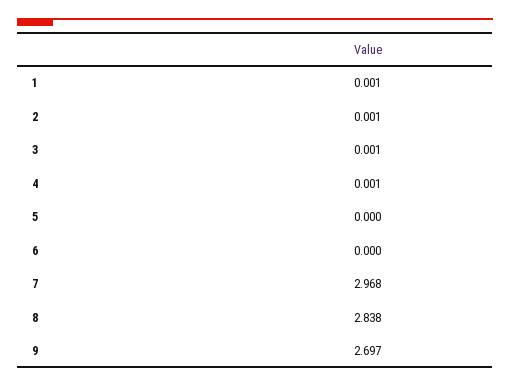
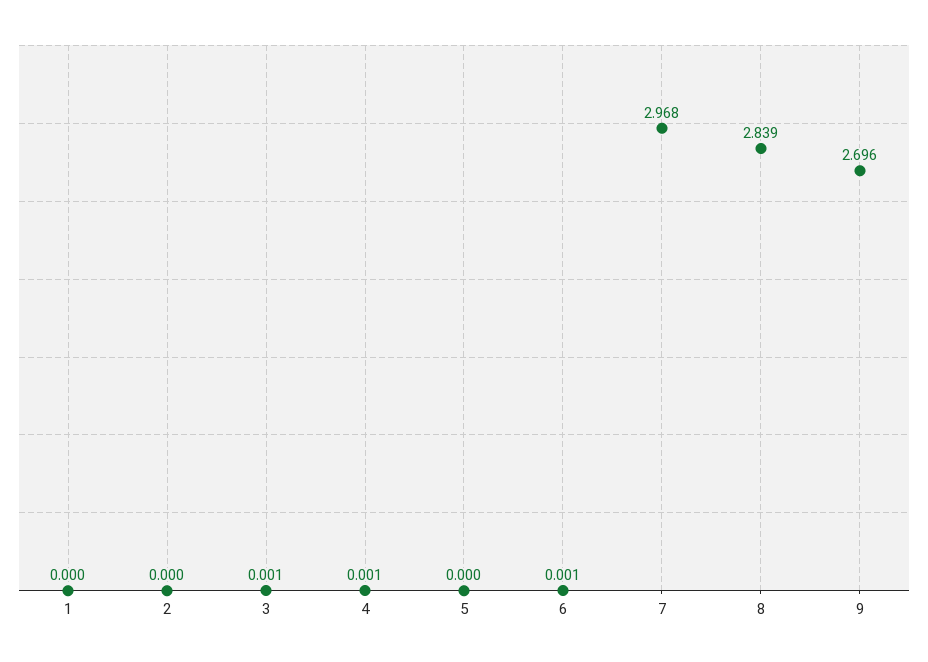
  {
-   "1": 0.001,
+   "1": 0,
-   "2": 0.001,
+   "2": 0,
    "3": 0.001,
    "4": 0.001,
    "5": 0,
-   "6": 0,
+   "6": 0.001,
    "7": 2.968,
-   "8": 2.838,
+   "8": 2.839,
-   "9": 2.697
+   "9": 2.696
  }

